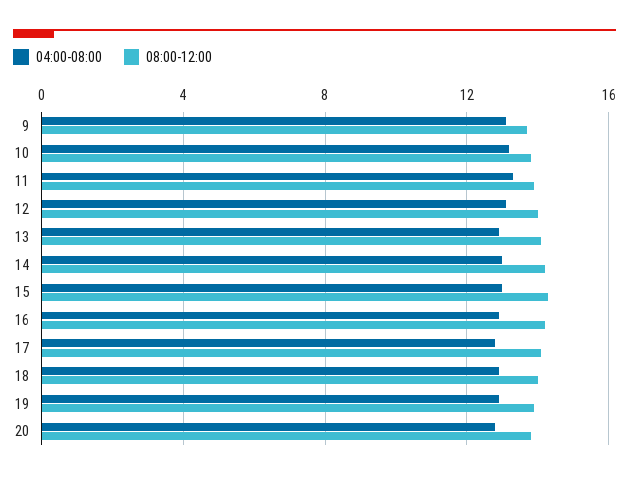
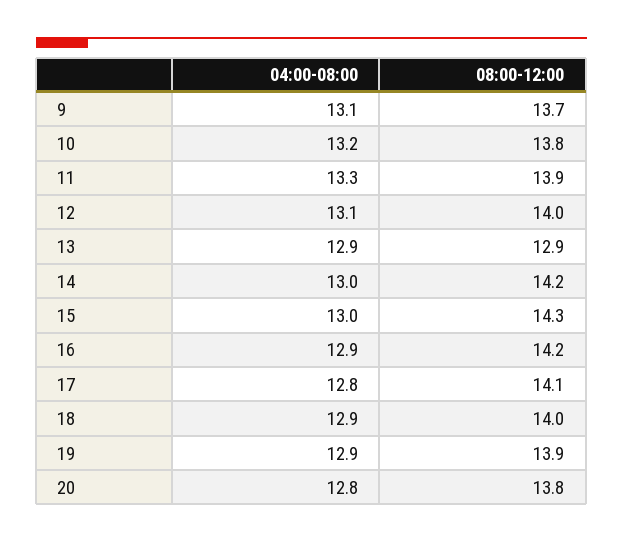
  {
    "04:00-08:00": {
      "9": 13.1,
      "10": 13.2,
      "11": 13.3,
      "12": 13.1,
      "13": 12.9,
      "14": 13,
      "15": 13,
      "16": 12.9,
      "17": 12.8,
      "18": 12.9,
      "19": 12.9,
      "20": 12.8
    },
    "08:00-12:00": {
      "9": 13.7,
      "10": 13.8,
      "11": 13.9,
      "12": 14,
-     "13": 14,
+     "13": 12.9,
      "14": 14.2,
      "15": 14.3,
      "16": 14.2,
      "17": 14.1,
      "18": 14,
      "19": 13.9,
      "20": 13.8
    }
  }

